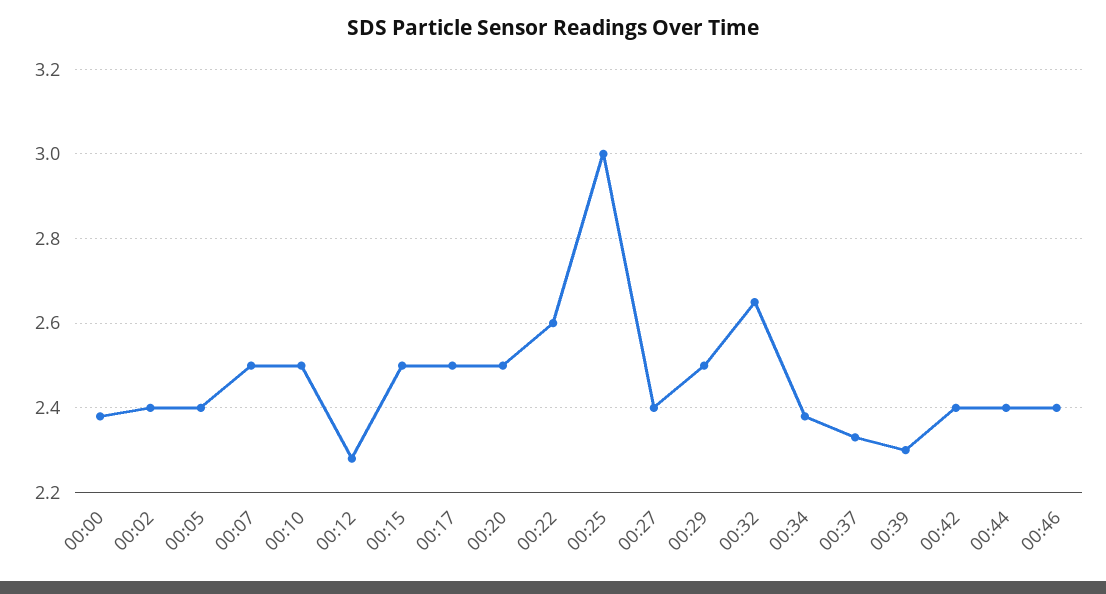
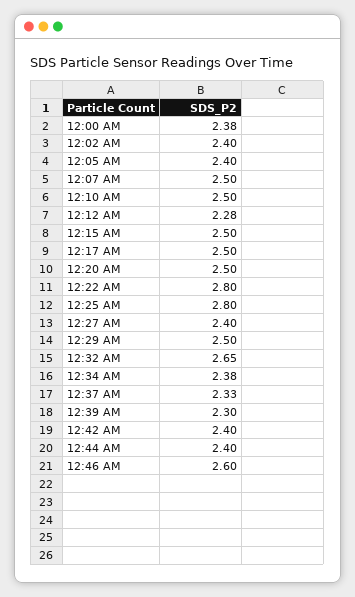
  {
    "00:00": 2.38,
    "00:02": 2.4,
    "00:05": 2.4,
    "00:07": 2.5,
    "00:10": 2.5,
    "00:12": 2.28,
    "00:15": 2.5,
    "00:17": 2.5,
    "00:20": 2.5,
-   "00:22": 2.6,
+   "00:22": 2.8,
-   "00:25": 3,
+   "00:25": 2.8,
    "00:27": 2.4,
    "00:29": 2.5,
    "00:32": 2.65,
    "00:34": 2.38,
    "00:37": 2.33,
    "00:39": 2.3,
    "00:42": 2.4,
    "00:44": 2.4,
-   "00:46": 2.4
+   "00:46": 2.6
  }

